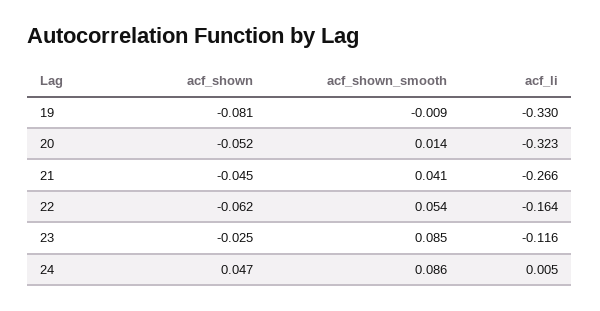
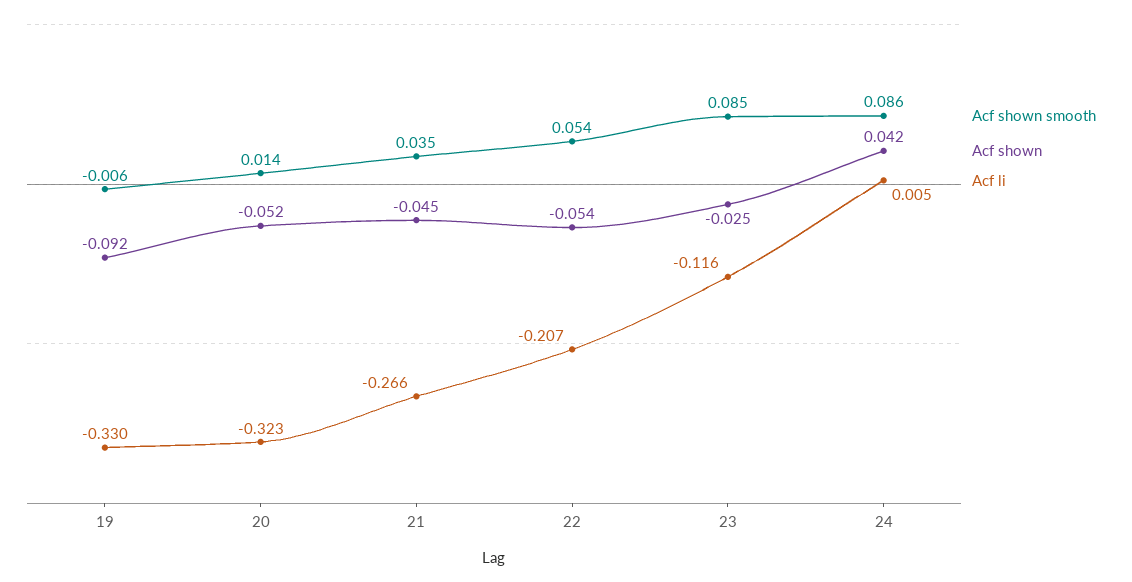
  {
    "acf_shown": {
-     "19": -0.081,
+     "19": -0.092,
      "20": -0.052,
      "21": -0.045,
-     "22": -0.062,
+     "22": -0.054,
      "23": -0.025,
-     "24": 0.047
+     "24": 0.042
    },
    "acf_shown_smooth": {
-     "19": -0.009,
+     "19": -0.006,
      "20": 0.014,
-     "21": 0.041,
+     "21": 0.035,
      "22": 0.054,
      "23": 0.085,
      "24": 0.086
    },
    "acf_li": {
      "19": -0.33,
      "20": -0.323,
      "21": -0.266,
-     "22": -0.164,
+     "22": -0.207,
      "23": -0.116,
      "24": 0.005
    }
  }

